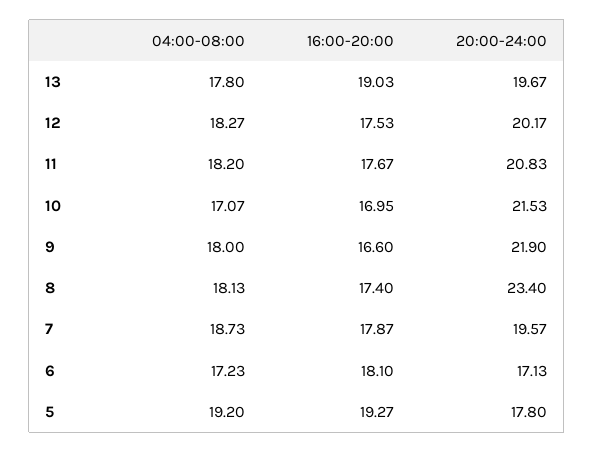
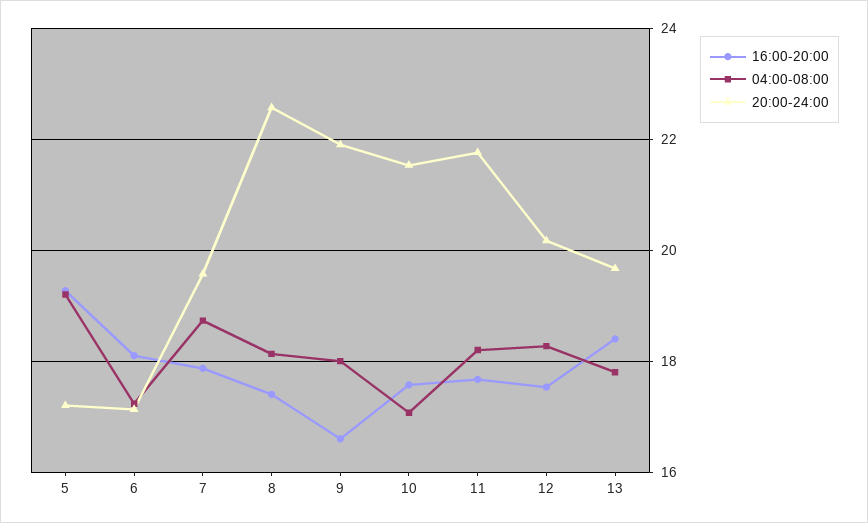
  {
    "04:00-08:00": {
      "13": 17.8,
      "12": 18.27,
      "11": 18.2,
      "10": 17.07,
      "9": 18,
      "8": 18.13,
      "7": 18.73,
      "6": 17.23,
      "5": 19.2
    },
    "16:00-20:00": {
-     "13": 19.03,
+     "13": 18.4,
      "12": 17.53,
      "11": 17.67,
-     "10": 16.95,
+     "10": 17.6,
      "9": 16.6,
      "8": 17.4,
      "7": 17.87,
      "6": 18.1,
      "5": 19.27
    },
    "20:00-24:00": {
      "13": 19.67,
      "12": 20.17,
-     "11": 20.83,
+     "11": 21.8,
      "10": 21.53,
      "9": 21.9,
-     "8": 23.4,
+     "8": 22.6,
      "7": 19.57,
      "6": 17.13,
-     "5": 17.8
+     "5": 17.2
    }
  }

